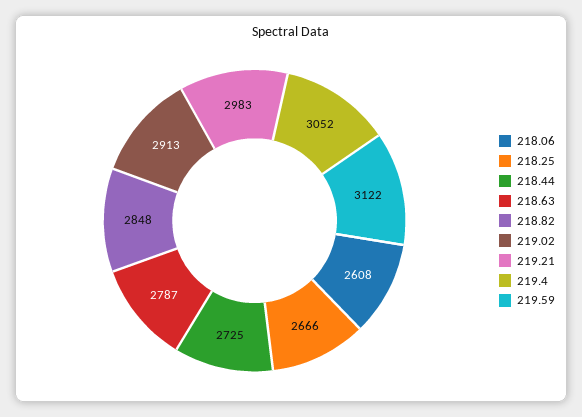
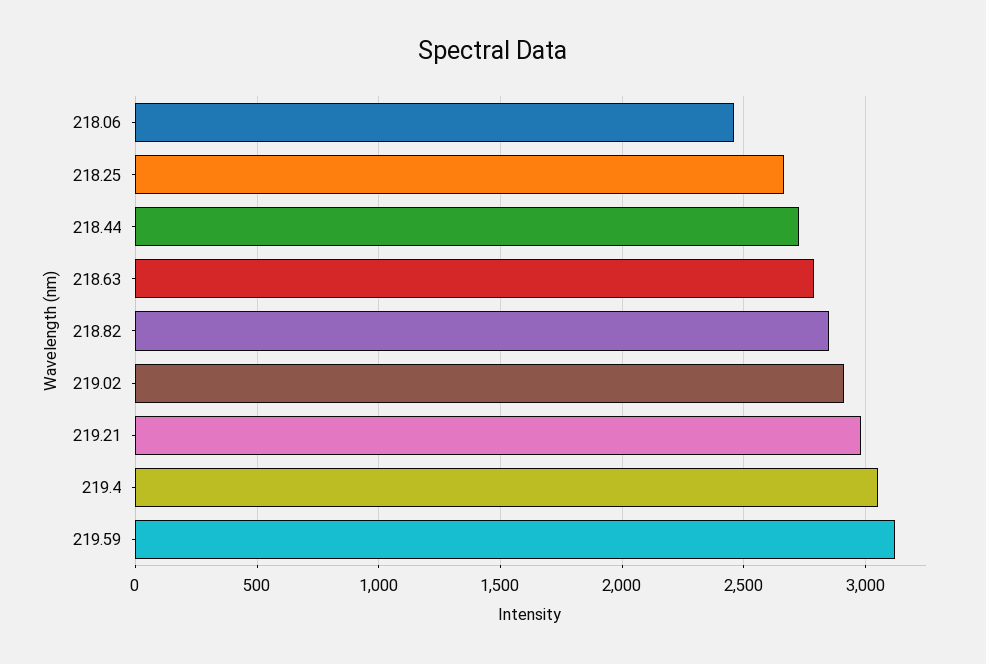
  {
-   "218.06": 2608,
+   "218.06": 2450,
    "218.25": 2666,
    "218.44": 2725,
    "218.63": 2787,
    "218.82": 2848,
    "219.02": 2913,
    "219.21": 2983,
    "219.4": 3052,
    "219.59": 3122
  }

